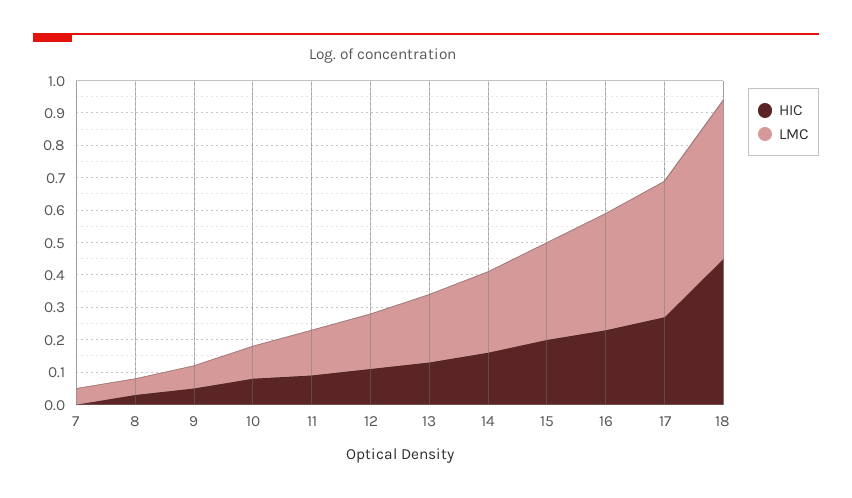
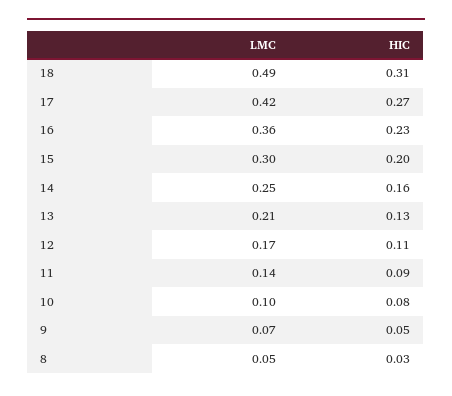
  {
    "HIC": {
-     "7": 0,
      "8": 0.03,
      "9": 0.05,
      "10": 0.08,
      "11": 0.09,
      "12": 0.11,
      "13": 0.13,
      "14": 0.16,
      "15": 0.2,
      "16": 0.23,
      "17": 0.27,
-     "18": 0.45
+     "18": 0.31
    },
    "LMC": {
-     "7": 0.05,
      "8": 0.05,
      "9": 0.07,
      "10": 0.1,
      "11": 0.14,
      "12": 0.17,
      "13": 0.21,
      "14": 0.25,
      "15": 0.3,
      "16": 0.36,
      "17": 0.42,
      "18": 0.49
    }
  }

